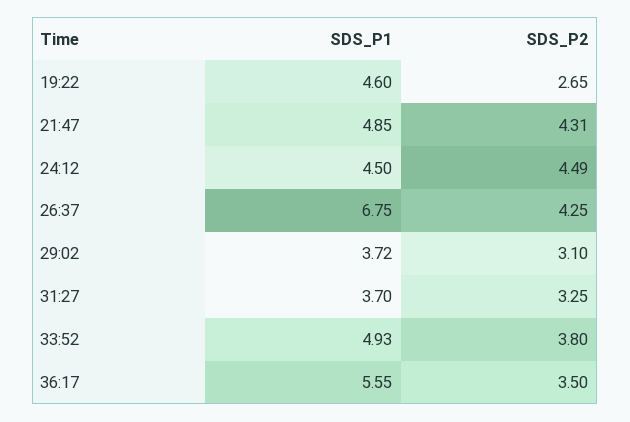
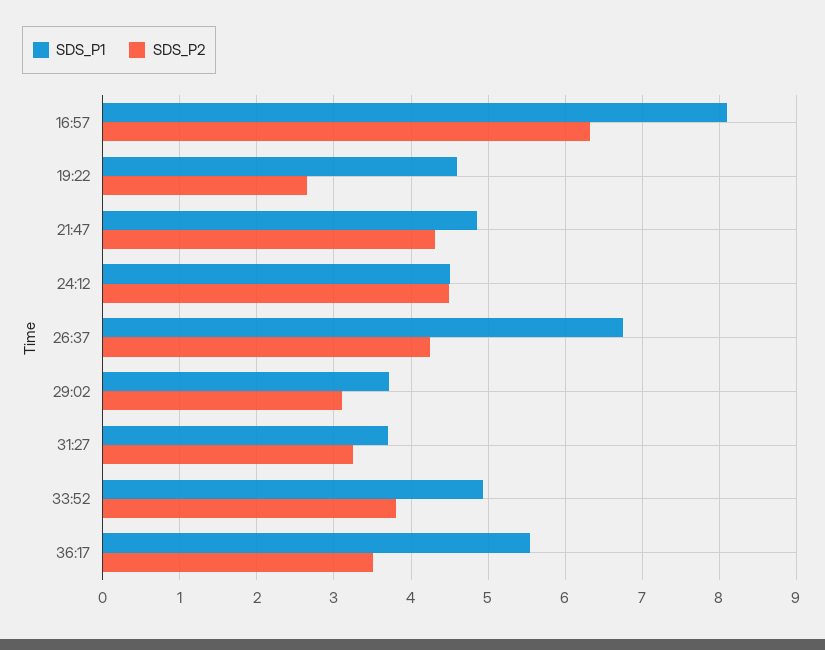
  {
    "SDS_P1": {
      "19:22": 4.6,
      "21:47": 4.85,
      "24:12": 4.5,
      "26:37": 6.75,
      "29:02": 3.72,
      "31:27": 3.7,
      "33:52": 4.93,
-     "36:17": 5.55
+     "36:17": 5.55,
+     "16:57": 8.1
    },
    "SDS_P2": {
      "19:22": 2.65,
      "21:47": 4.31,
      "24:12": 4.49,
      "26:37": 4.25,
      "29:02": 3.1,
      "31:27": 3.25,
      "33:52": 3.8,
-     "36:17": 3.5
+     "36:17": 3.5,
+     "16:57": 6.3
    }
  }

